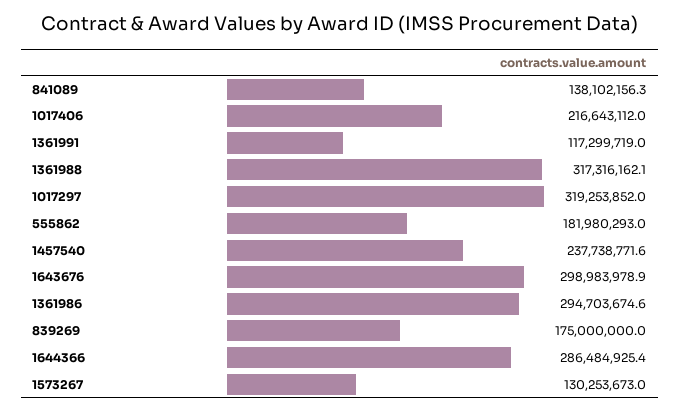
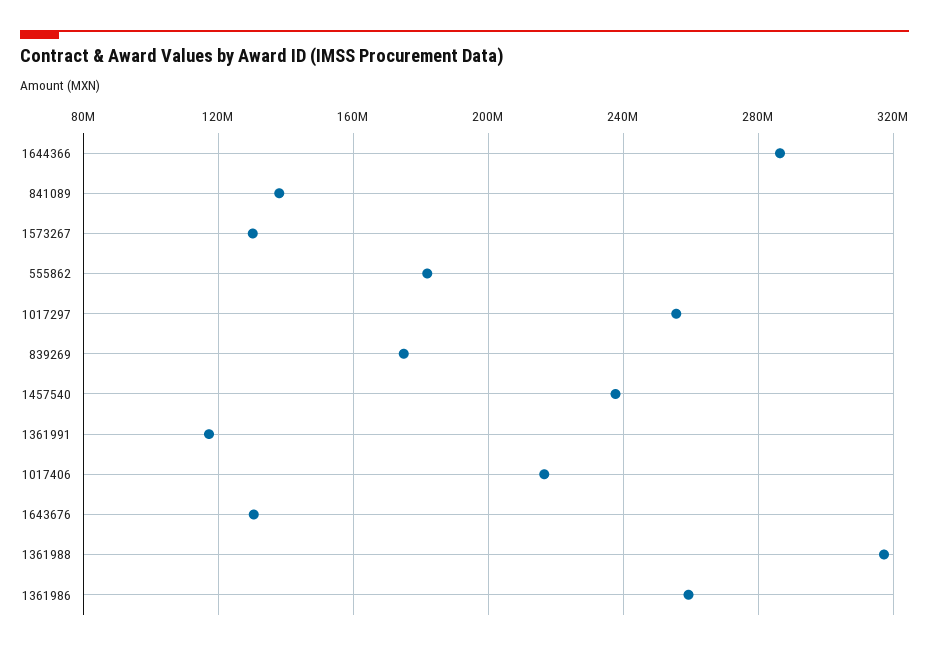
  {
    "841089": 138102156.3,
    "1017406": 216643112,
    "1361991": 117299719,
    "1361988": 317316162.1,
-   "1017297": 319253852,
+   "1017297": 255000000,
    "555862": 181980293,
    "1457540": 237738771.6,
-   "1643676": 298983978.9,
+   "1643676": 130000000,
-   "1361986": 294703674.6,
+   "1361986": 260000000,
    "839269": 175000000,
    "1644366": 286484925.4,
    "1573267": 130253673
  }

